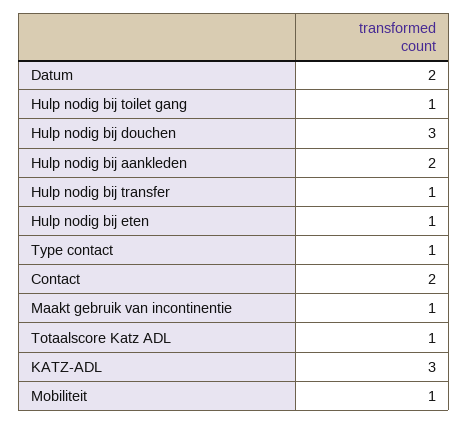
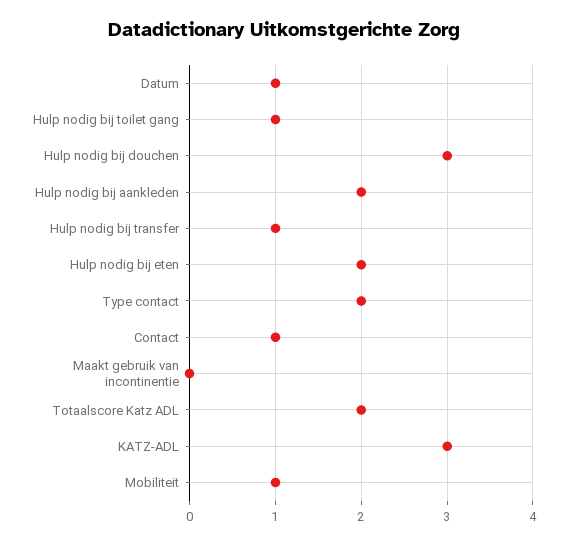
  {
-   "Datum": 2,
+   "Datum": 1,
    "Hulp nodig bij toilet gang": 1,
    "Hulp nodig bij douchen": 3,
    "Hulp nodig bij aankleden": 2,
    "Hulp nodig bij transfer": 1,
-   "Hulp nodig bij eten": 1,
+   "Hulp nodig bij eten": 2,
-   "Type contact": 1,
+   "Type contact": 2,
-   "Contact": 2,
+   "Contact": 1,
-   "Maakt gebruik van incontinentie": 1,
+   "Maakt gebruik van incontinentie": 0,
-   "Totaalscore Katz ADL": 1,
+   "Totaalscore Katz ADL": 2,
    "KATZ-ADL": 3,
    "Mobiliteit": 1
  }

